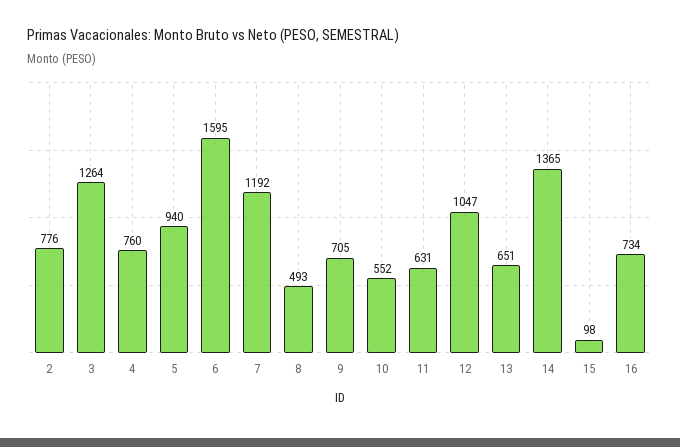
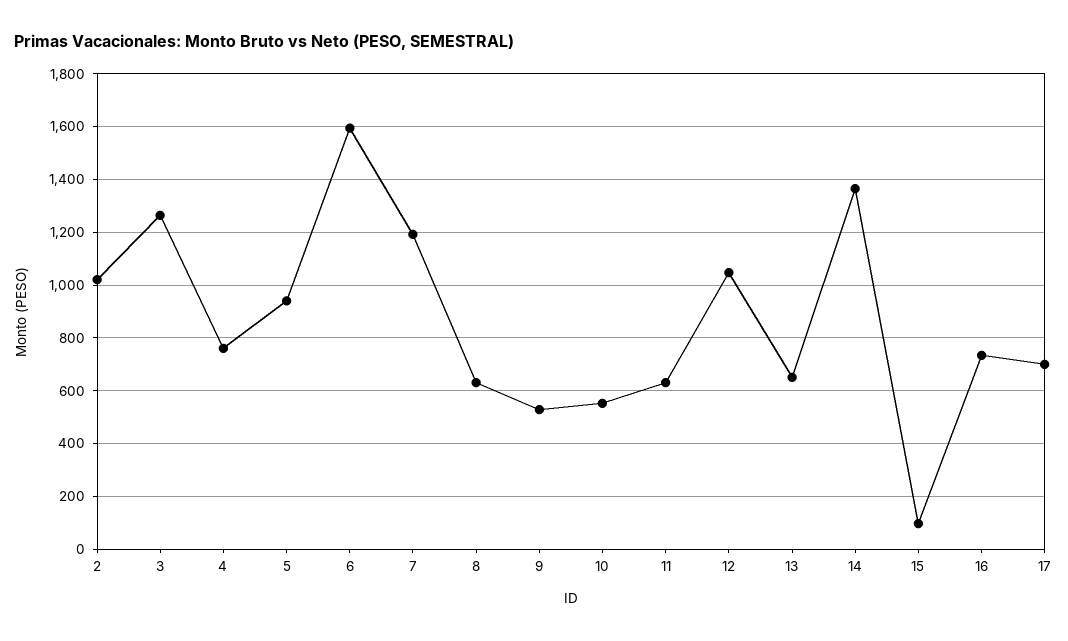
  {
-   "2": 776,
+   "2": 1025,
    "3": 1264,
    "4": 760,
    "5": 940,
    "6": 1595,
    "7": 1192,
-   "8": 493,
+   "8": 625,
-   "9": 705,
+   "9": 525,
    "10": 552,
    "11": 631,
    "12": 1047,
    "13": 651,
    "14": 1365,
    "15": 98,
-   "16": 734
+   "16": 734,
+   "17": 700
  }

